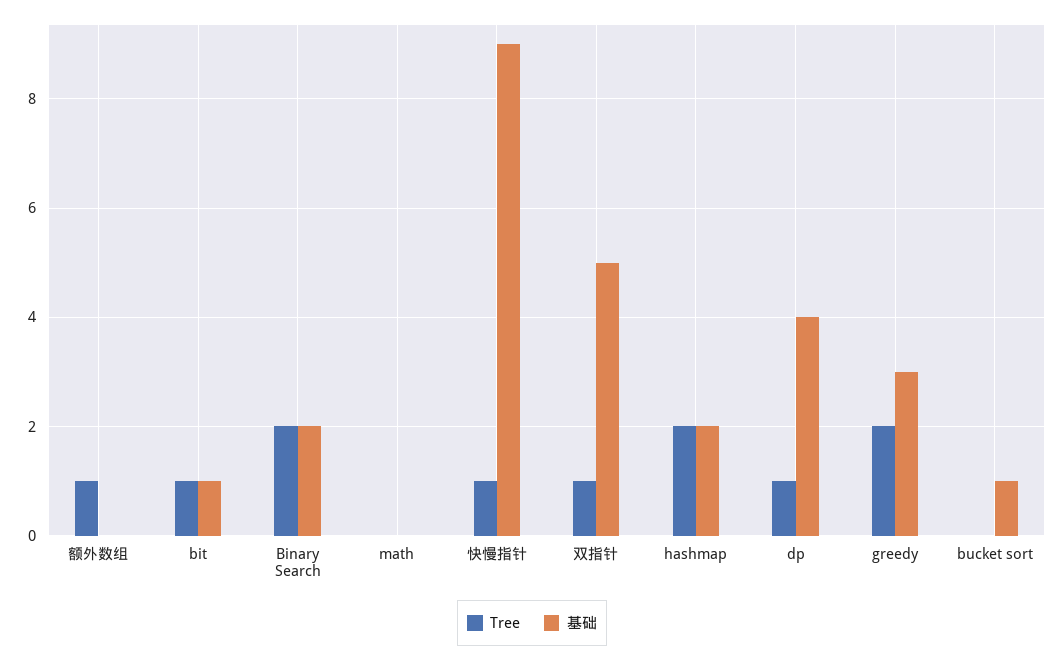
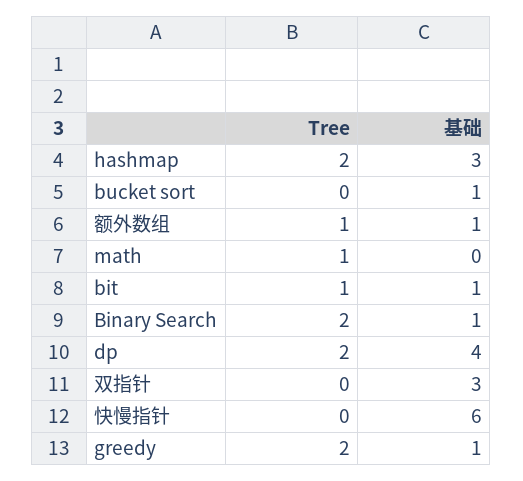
  {
    "Tree": {
      "额外数组": 1,
      "bit": 1,
      "Binary Search": 2,
-     "math": 0,
+     "math": 1,
-     "快慢指针": 1,
+     "快慢指针": 0,
-     "双指针": 1,
+     "双指针": 0,
      "hashmap": 2,
-     "dp": 1,
+     "dp": 2,
      "greedy": 2,
      "bucket sort": 0
    },
    "基础": {
-     "额外数组": 0,
+     "额外数组": 1,
      "bit": 1,
-     "Binary Search": 2,
+     "Binary Search": 1,
      "math": 0,
-     "快慢指针": 9,
+     "快慢指针": 6,
-     "双指针": 5,
+     "双指针": 3,
-     "hashmap": 2,
+     "hashmap": 3,
      "dp": 4,
-     "greedy": 3,
+     "greedy": 1,
      "bucket sort": 1
    }
  }

